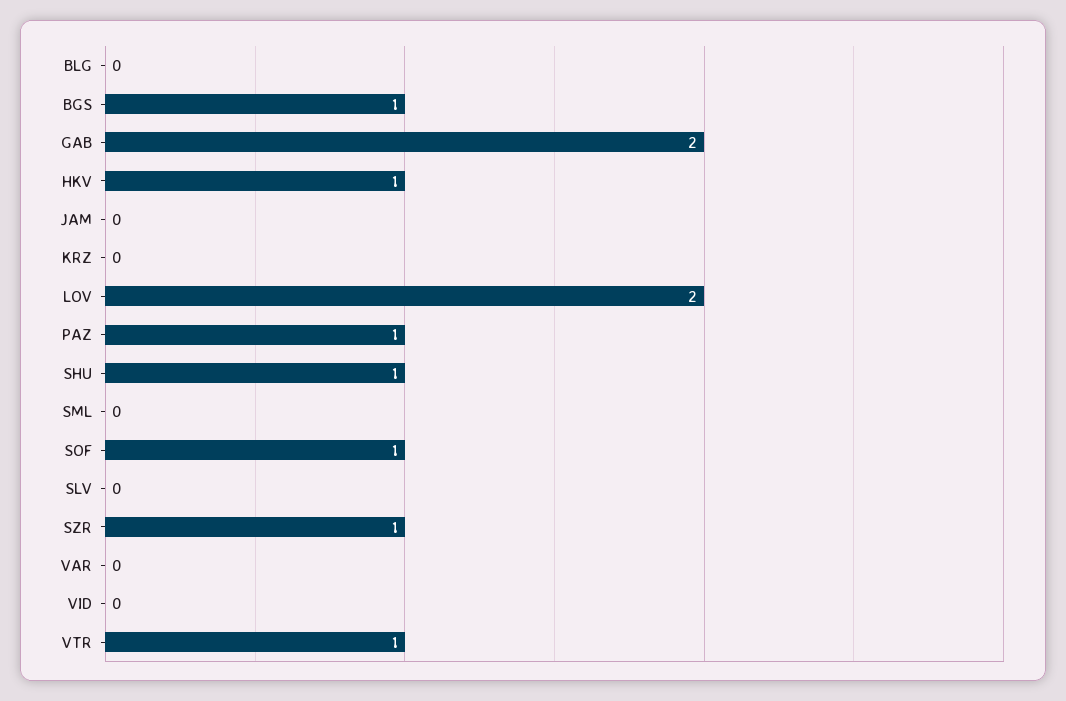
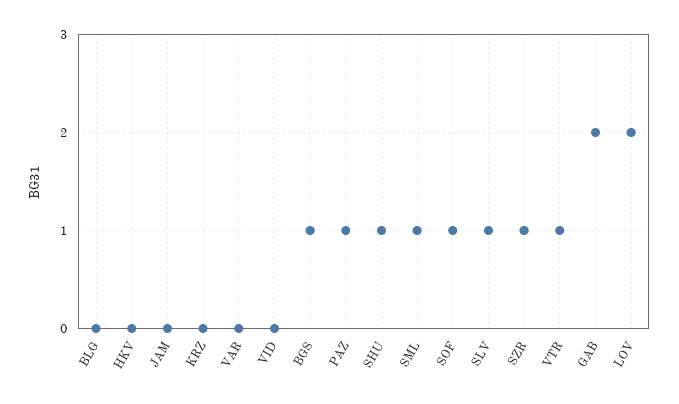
  {
    "BLG": 0,
    "BGS": 1,
    "GAB": 2,
-   "HKV": 1,
+   "HKV": 0,
    "JAM": 0,
    "KRZ": 0,
    "LOV": 2,
    "PAZ": 1,
    "SHU": 1,
-   "SML": 0,
+   "SML": 1,
    "SOF": 1,
-   "SLV": 0,
+   "SLV": 1,
    "SZR": 1,
    "VAR": 0,
    "VID": 0,
    "VTR": 1
  }

